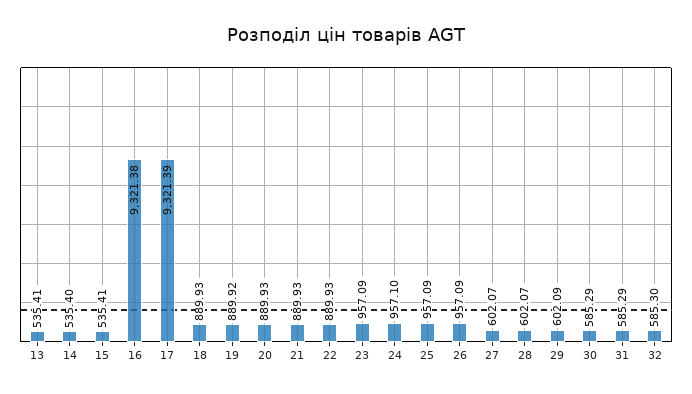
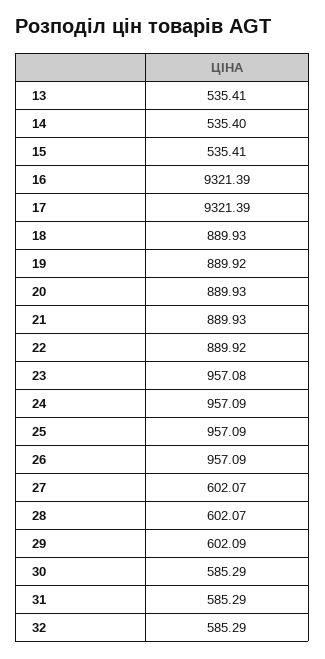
  {
    "13": 535.41,
    "14": 535.4,
    "15": 535.41,
-   "16": 9321.38,
+   "16": 9321.39,
    "17": 9321.39,
    "18": 889.93,
    "19": 889.92,
    "20": 889.93,
    "21": 889.93,
-   "22": 889.93,
+   "22": 889.92,
-   "23": 957.09,
+   "23": 957.08,
-   "24": 957.1,
+   "24": 957.09,
    "25": 957.09,
    "26": 957.09,
    "27": 602.07,
    "28": 602.07,
    "29": 602.09,
    "30": 585.29,
    "31": 585.29,
-   "32": 585.3
+   "32": 585.29
  }

